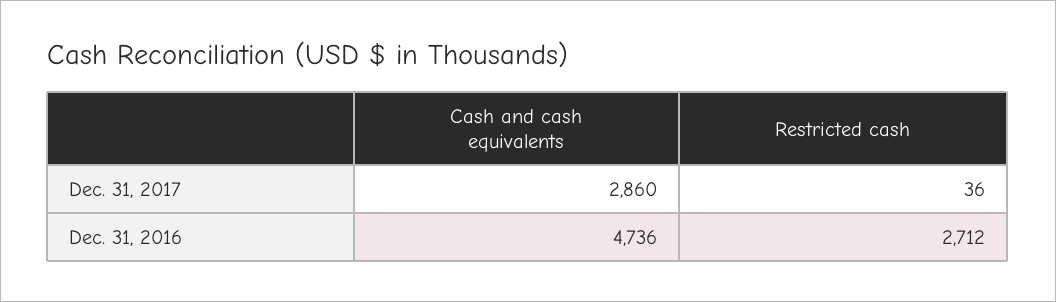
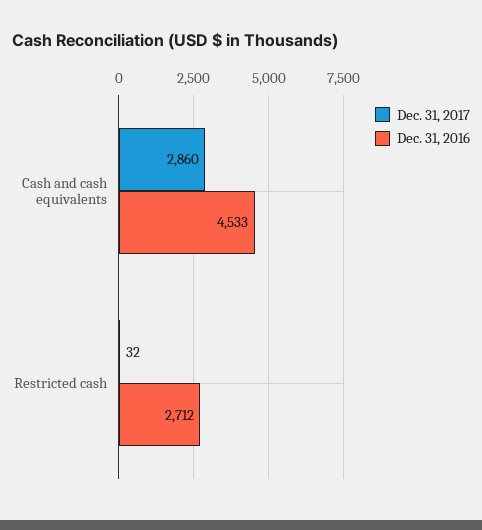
  {
    "Dec. 31, 2017": {
      "Cash and cash equivalents": 2860,
-     "Restricted cash": 36
+     "Restricted cash": 32
    },
    "Dec. 31, 2016": {
-     "Cash and cash equivalents": 4736,
+     "Cash and cash equivalents": 4533,
      "Restricted cash": 2712
    }
  }

